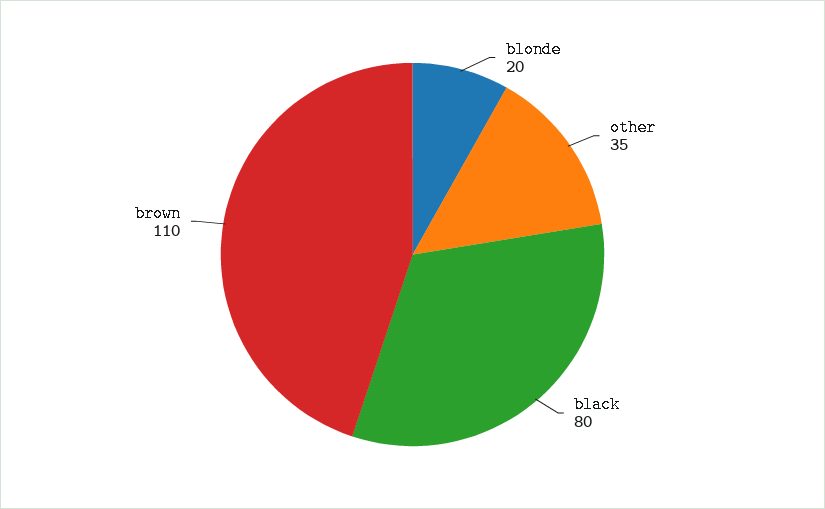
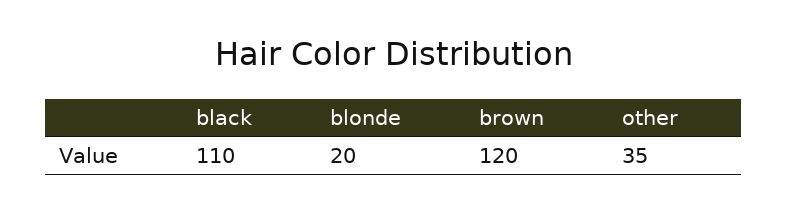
  {
    "blonde": 20,
    "other": 35,
-   "black": 80,
+   "black": 110,
-   "brown": 110
+   "brown": 120
  }

